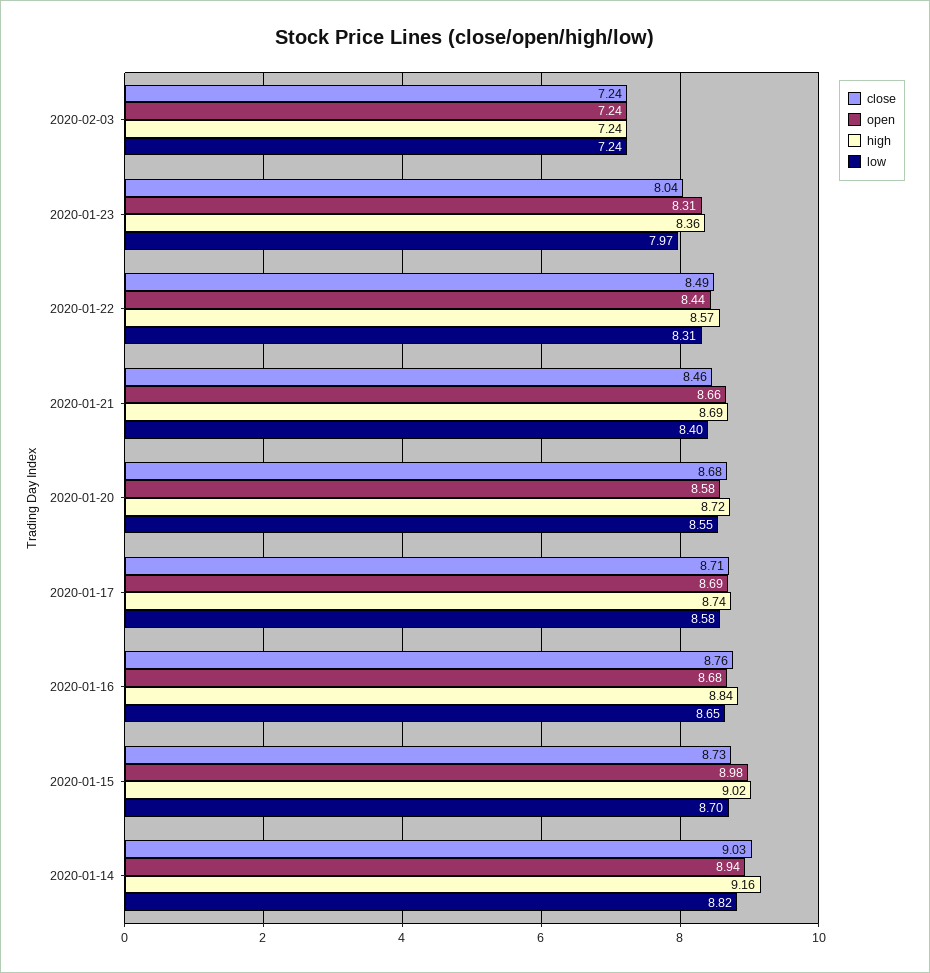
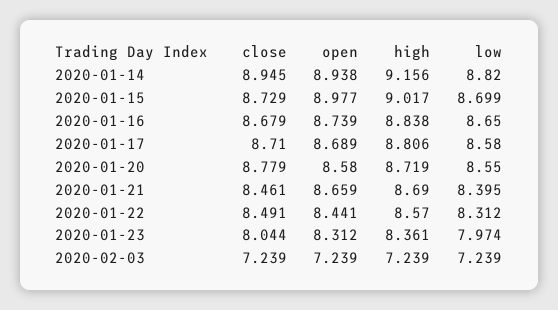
  {
    "close": {
      "2020-02-03": 7.239,
      "2020-01-23": 8.044,
      "2020-01-22": 8.491,
      "2020-01-21": 8.461,
-     "2020-01-20": 8.68,
+     "2020-01-20": 8.779,
      "2020-01-17": 8.71,
-     "2020-01-16": 8.76,
+     "2020-01-16": 8.679,
      "2020-01-15": 8.729,
-     "2020-01-14": 9.03
+     "2020-01-14": 8.945
    },
    "open": {
      "2020-02-03": 7.239,
      "2020-01-23": 8.312,
      "2020-01-22": 8.441,
      "2020-01-21": 8.659,
      "2020-01-20": 8.58,
      "2020-01-17": 8.689,
-     "2020-01-16": 8.68,
+     "2020-01-16": 8.739,
      "2020-01-15": 8.977,
      "2020-01-14": 8.938
    },
    "high": {
      "2020-02-03": 7.239,
      "2020-01-23": 8.361,
      "2020-01-22": 8.57,
      "2020-01-21": 8.69,
      "2020-01-20": 8.719,
-     "2020-01-17": 8.74,
+     "2020-01-17": 8.806,
      "2020-01-16": 8.838,
      "2020-01-15": 9.017,
      "2020-01-14": 9.156
    },
    "low": {
      "2020-02-03": 7.239,
      "2020-01-23": 7.974,
      "2020-01-22": 8.312,
      "2020-01-21": 8.395,
      "2020-01-20": 8.55,
      "2020-01-17": 8.58,
      "2020-01-16": 8.65,
      "2020-01-15": 8.699,
      "2020-01-14": 8.82
    }
  }

